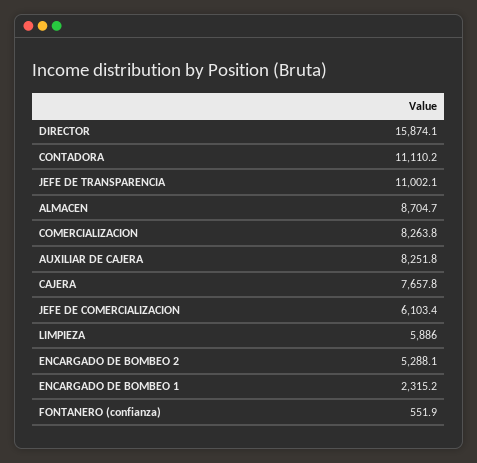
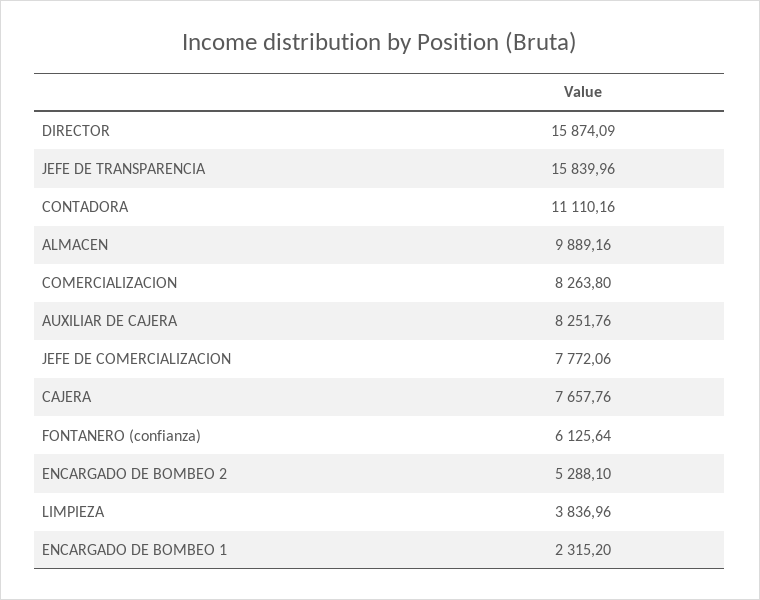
  {
    "DIRECTOR": 15874.09,
    "CONTADORA": 11110.16,
-   "JEFE DE TRANSPARENCIA": 11002.1,
+   "JEFE DE TRANSPARENCIA": 15839.96,
-   "ALMACEN": 8704.7,
+   "ALMACEN": 9889.16,
    "COMERCIALIZACION": 8263.8,
    "AUXILIAR DE CAJERA": 8251.76,
    "CAJERA": 7657.76,
-   "JEFE DE COMERCIALIZACION": 6103.4,
+   "JEFE DE COMERCIALIZACION": 7772.06,
-   "LIMPIEZA": 5886,
+   "LIMPIEZA": 3836.96,
    "ENCARGADO DE BOMBEO 2": 5288.1,
    "ENCARGADO DE BOMBEO 1": 2315.2,
-   "FONTANERO (confianza)": 551.9
+   "FONTANERO (confianza)": 6125.64
  }

